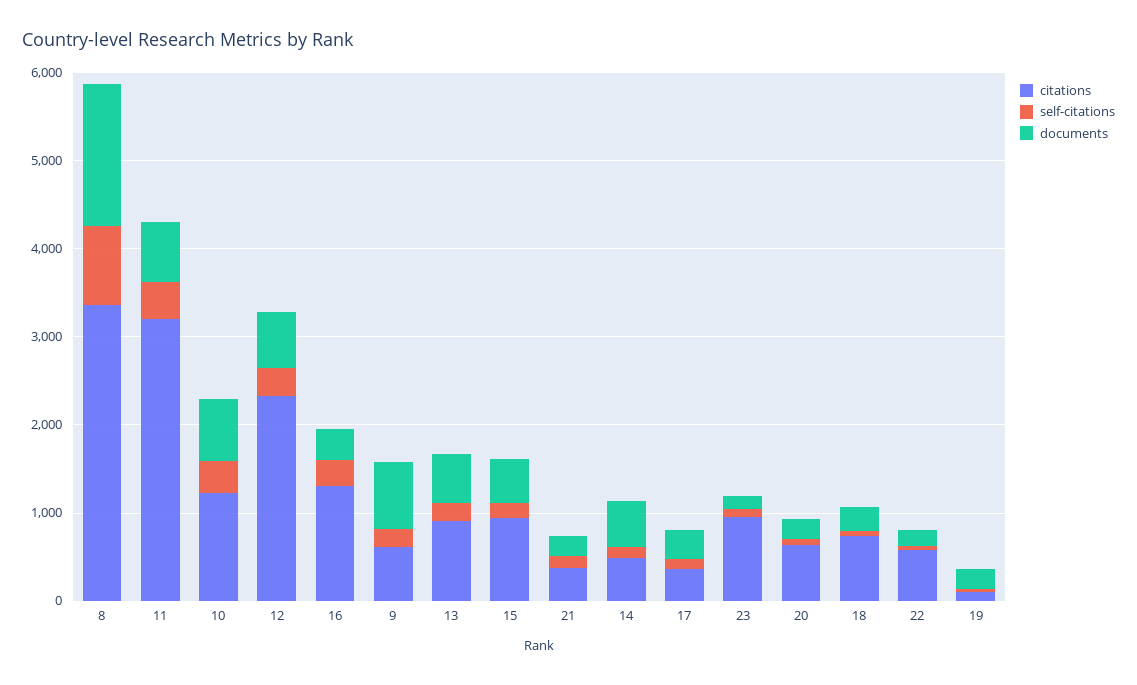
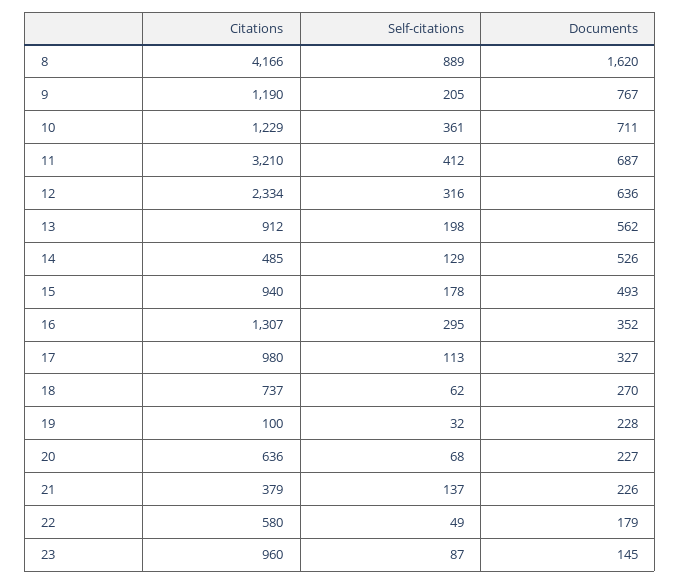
  {
    "citations": {
-     "8": 3400,
+     "8": 4166,
      "11": 3210,
      "10": 1229,
      "12": 2334,
      "16": 1307,
-     "9": 600,
+     "9": 1190,
      "13": 912,
      "15": 940,
      "21": 379,
      "14": 485,
-     "17": 400,
+     "17": 980,
      "23": 960,
      "20": 636,
      "18": 737,
      "22": 580,
      "19": 100
    },
    "self-citations": {
      "8": 889,
      "11": 412,
      "10": 361,
      "12": 316,
      "16": 295,
      "9": 205,
      "13": 198,
      "15": 178,
      "21": 137,
      "14": 129,
      "17": 113,
      "23": 87,
      "20": 68,
      "18": 62,
      "22": 49,
      "19": 32
    },
    "documents": {
      "8": 1620,
      "11": 687,
      "10": 711,
      "12": 636,
      "16": 352,
      "9": 767,
      "13": 562,
      "15": 493,
      "21": 226,
      "14": 526,
      "17": 327,
      "23": 145,
      "20": 227,
      "18": 270,
      "22": 179,
      "19": 228
    }
  }

